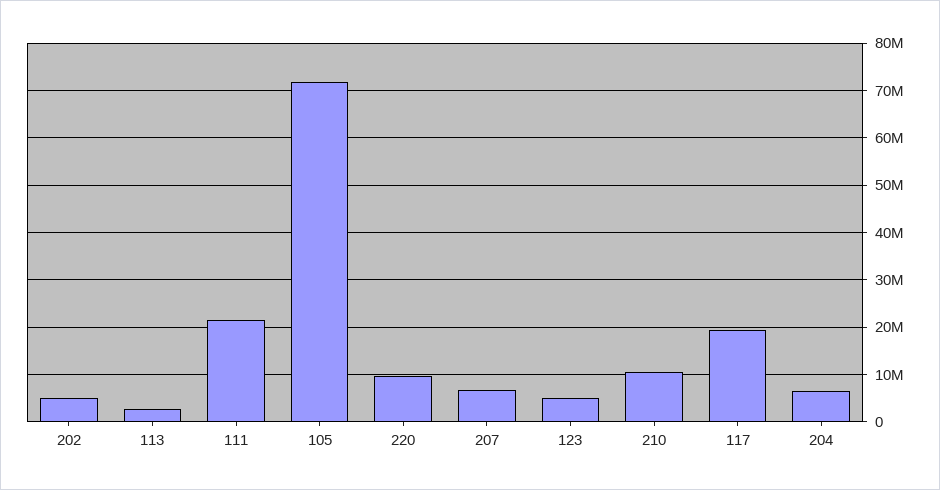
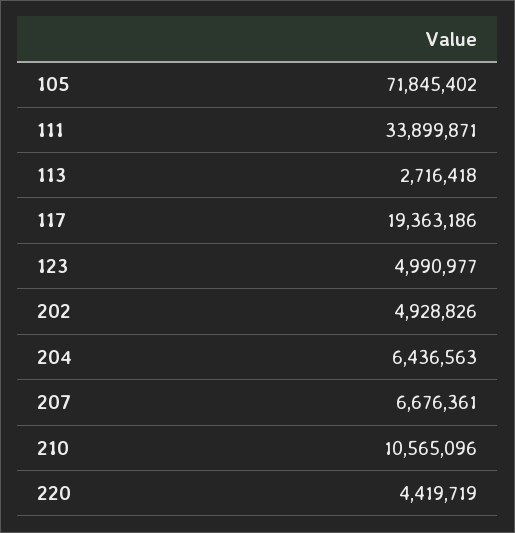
  {
    "202": 4928826,
    "113": 2716418,
-   "111": 22000000,
+   "111": 33899871,
    "105": 71845402,
-   "220": 10000000,
+   "220": 4419719,
    "207": 6676361,
    "123": 4990977,
    "210": 10565096,
    "117": 19363186,
    "204": 6436563
  }

